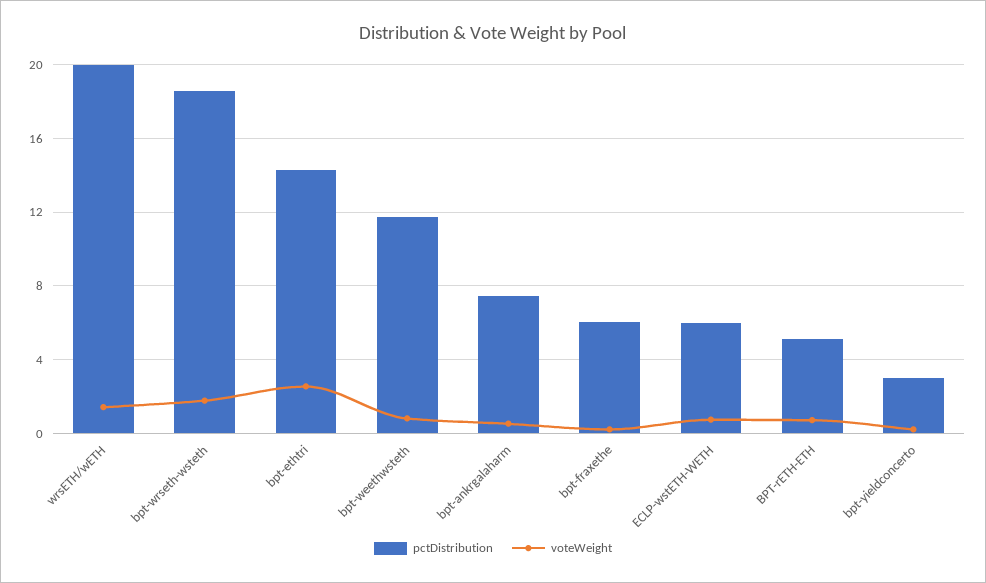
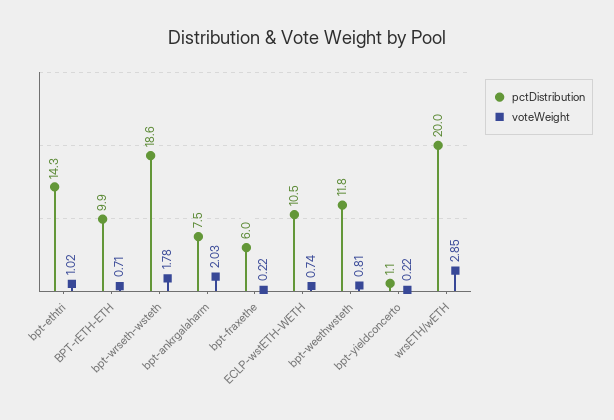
  {
    "pctDistribution": {
      "wrsETH/wETH": 20,
      "bpt-wrseth-wsteth": 18.6,
      "bpt-ethtri": 14.3,
      "bpt-weethwsteth": 11.8,
      "bpt-ankrgalaharm": 7.5,
      "bpt-fraxethe": 6,
-     "ECLP-wstETH-WETH": 6,
+     "ECLP-wstETH-WETH": 10.5,
-     "BPT-rETH-ETH": 5,
+     "BPT-rETH-ETH": 9.9,
-     "bpt-yieldconcerto": 3
+     "bpt-yieldconcerto": 1.1
    },
    "voteWeight": {
-     "wrsETH/wETH": 1.5,
+     "wrsETH/wETH": 2.85,
      "bpt-wrseth-wsteth": 1.78,
-     "bpt-ethtri": 2.5,
+     "bpt-ethtri": 1.02,
      "bpt-weethwsteth": 0.81,
-     "bpt-ankrgalaharm": 0.5,
+     "bpt-ankrgalaharm": 2.03,
      "bpt-fraxethe": 0.22,
      "ECLP-wstETH-WETH": 0.74,
      "BPT-rETH-ETH": 0.71,
      "bpt-yieldconcerto": 0.22
    }
  }

